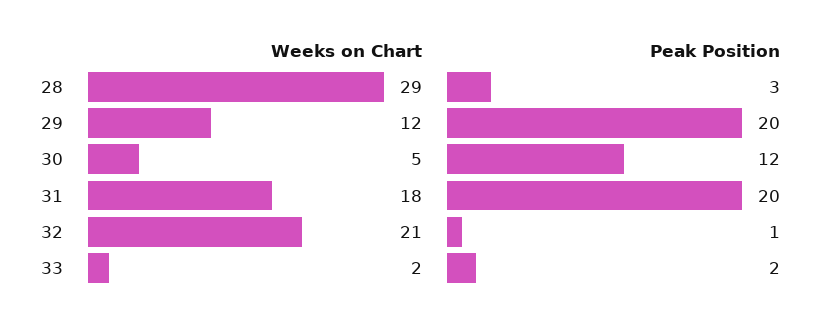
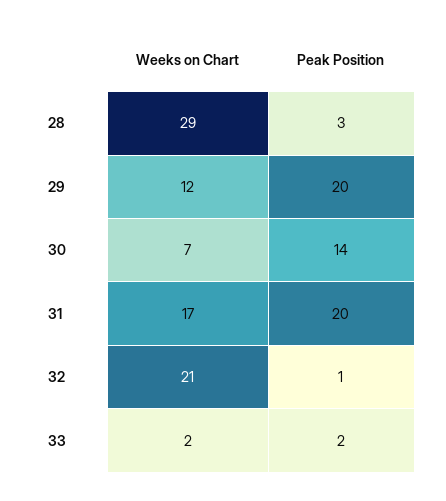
  {
    "Weeks on Chart": {
      "28": 29,
      "29": 12,
-     "30": 5,
+     "30": 7,
-     "31": 18,
+     "31": 17,
      "32": 21,
      "33": 2
    },
    "Peak Position": {
      "28": 3,
      "29": 20,
-     "30": 12,
+     "30": 14,
      "31": 20,
      "32": 1,
      "33": 2
    }
  }

